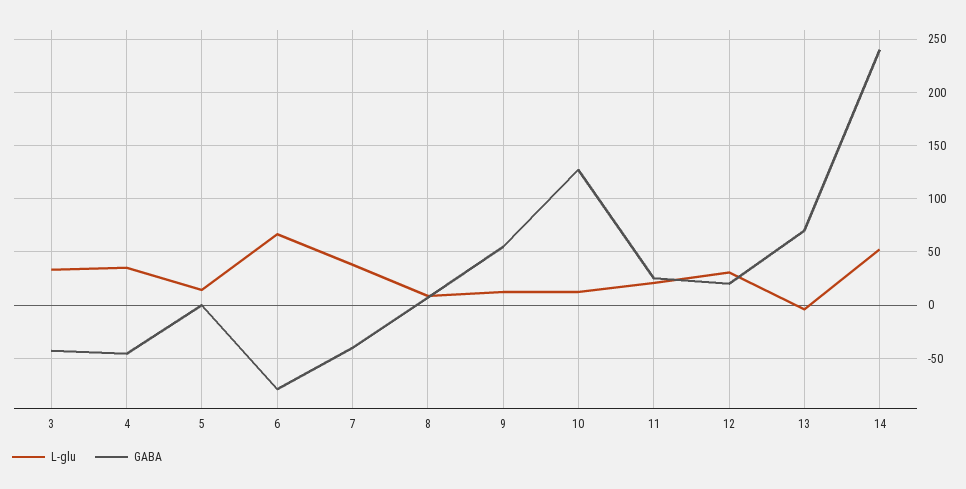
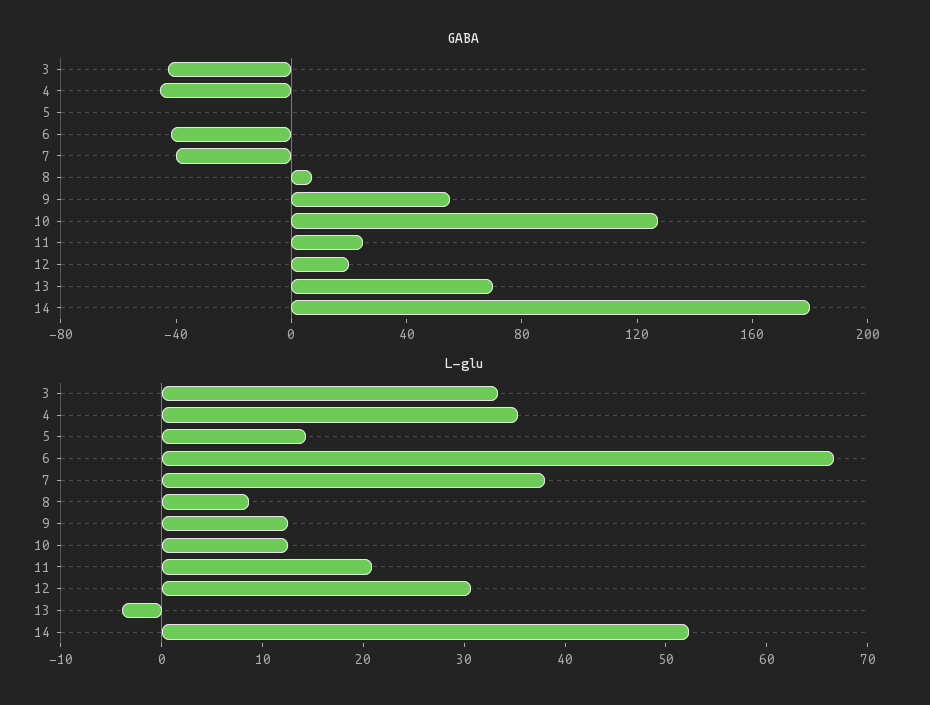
  {
    "L-glu": {
      "3": 34,
      "4": 36,
      "5": 14,
      "6": 66,
      "7": 38,
      "8": 8,
      "9": 12,
      "10": 12,
      "11": 20,
      "12": 30,
      "13": -4,
      "14": 52
    },
    "GABA": {
      "3": -40,
      "4": -50,
      "5": 0,
-     "6": -80,
+     "6": -40,
      "7": -40,
      "8": 10,
      "9": 60,
      "10": 130,
      "11": 30,
      "12": 20,
      "13": 70,
-     "14": 240
+     "14": 180
    }
  }

